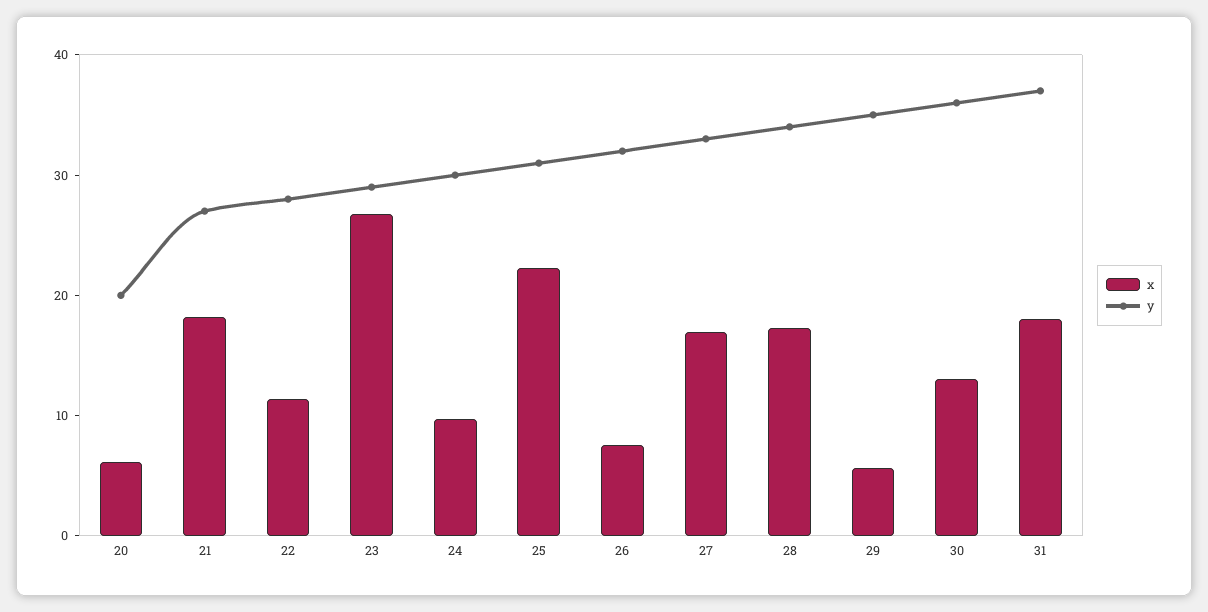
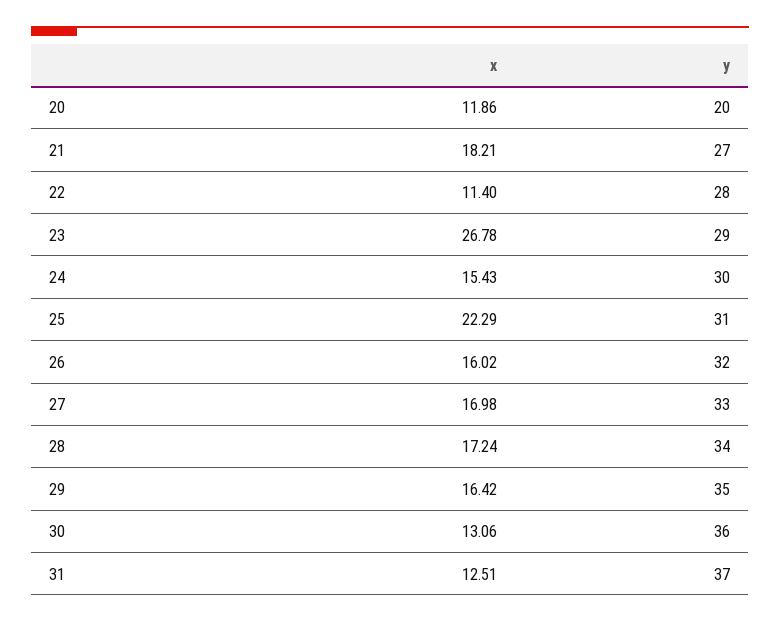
  {
    "x": {
-     "20": 6,
+     "20": 11.86,
      "21": 18.21,
      "22": 11.4,
      "23": 26.78,
-     "24": 10,
+     "24": 15.43,
      "25": 22.29,
-     "26": 8,
+     "26": 16.02,
      "27": 16.98,
      "28": 17.24,
-     "29": 6,
+     "29": 16.42,
      "30": 13.06,
-     "31": 18
+     "31": 12.51
    },
    "y": {
      "20": 20,
      "21": 27,
      "22": 28,
      "23": 29,
      "24": 30,
      "25": 31,
      "26": 32,
      "27": 33,
      "28": 34,
      "29": 35,
      "30": 36,
      "31": 37
    }
  }

